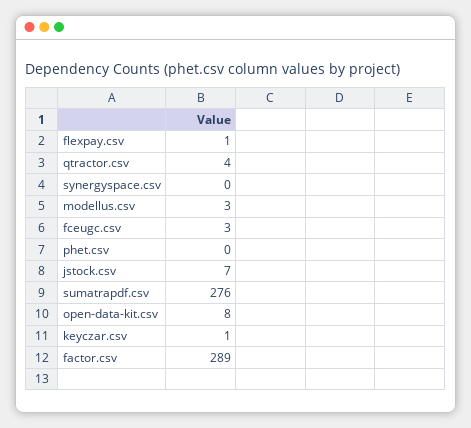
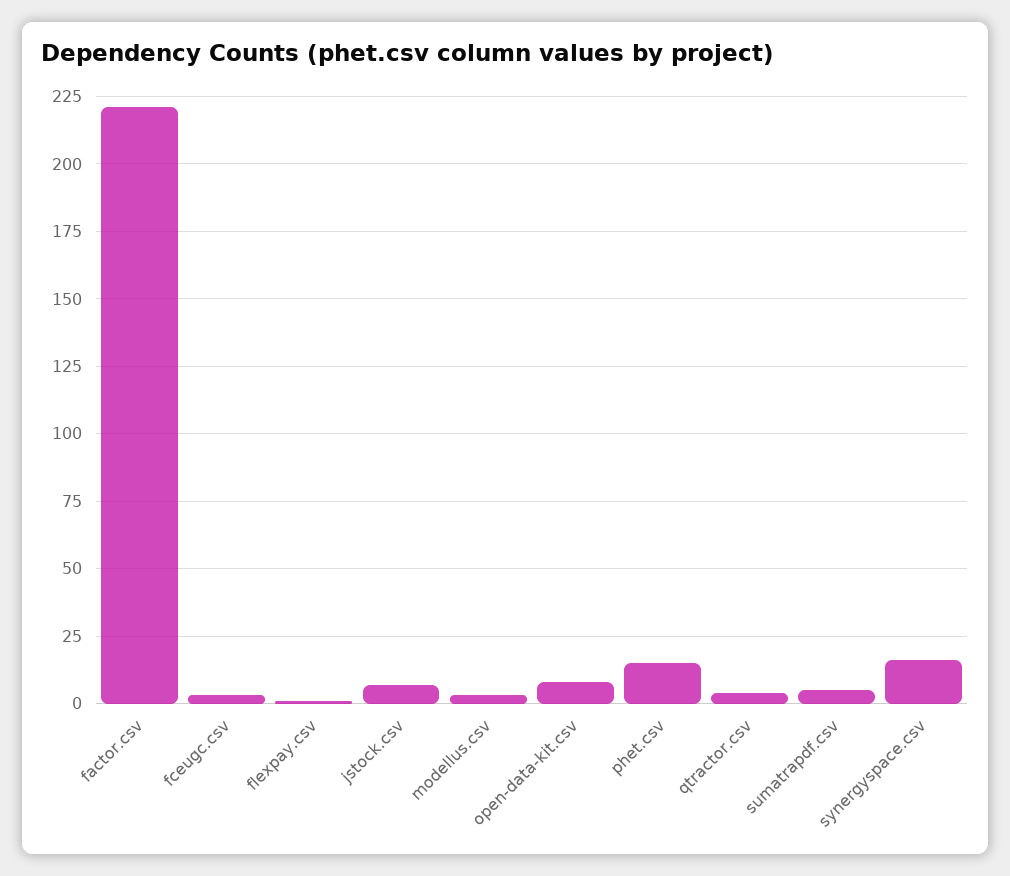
  {
    "flexpay.csv": 1,
    "qtractor.csv": 4,
-   "synergyspace.csv": 0,
+   "synergyspace.csv": 15,
    "modellus.csv": 3,
    "fceugc.csv": 3,
-   "phet.csv": 0,
+   "phet.csv": 15,
    "jstock.csv": 7,
-   "sumatrapdf.csv": 276,
+   "sumatrapdf.csv": 5,
    "open-data-kit.csv": 8,
-   "keyczar.csv": 1,
-   "factor.csv": 289
+   "factor.csv": 220
  }

